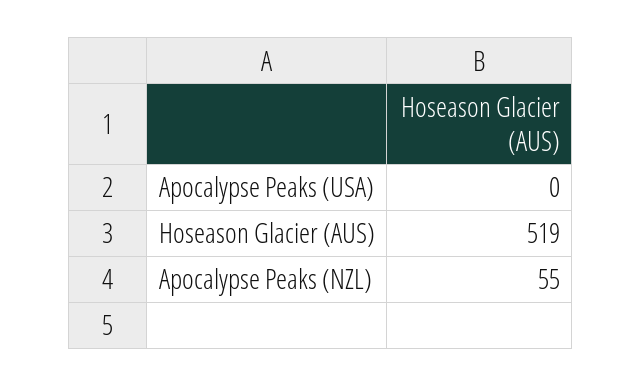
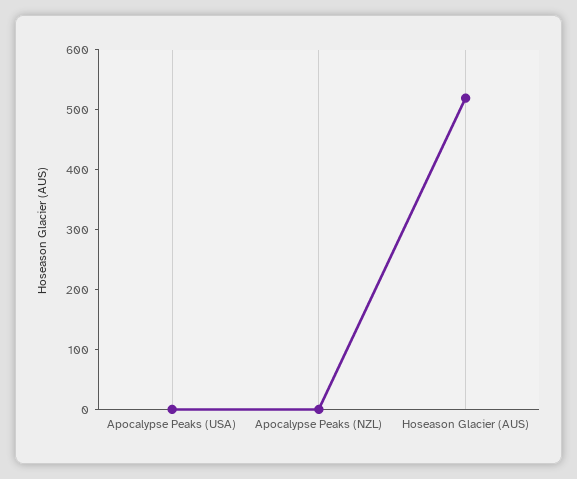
  {
    "Apocalypse Peaks (USA)": 0,
    "Hoseason Glacier (AUS)": 519,
-   "Apocalypse Peaks (NZL)": 55
+   "Apocalypse Peaks (NZL)": 0
  }

